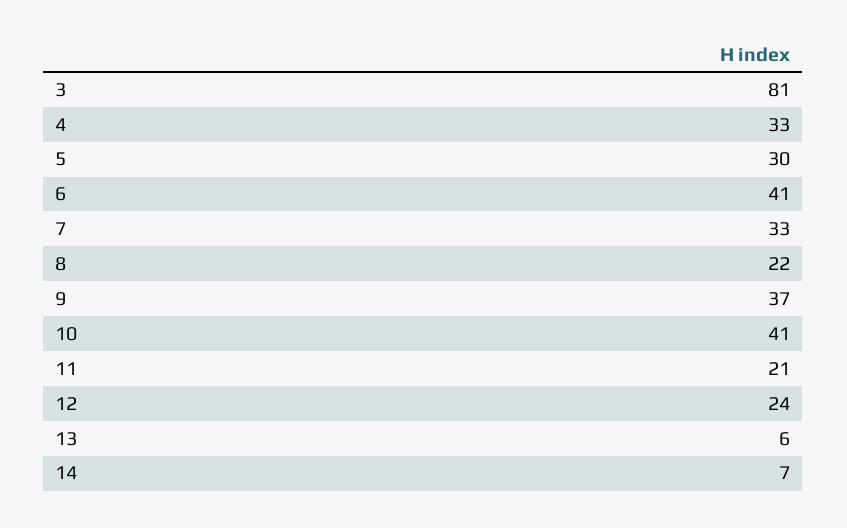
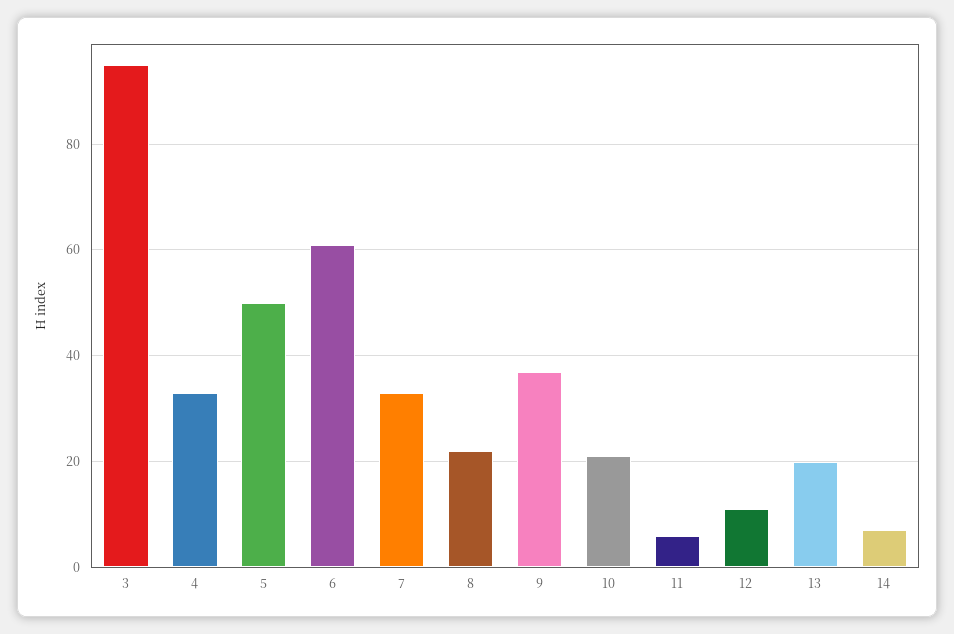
  {
-   "3": 81,
+   "3": 95,
    "4": 33,
-   "5": 30,
+   "5": 50,
-   "6": 41,
+   "6": 60,
    "7": 33,
    "8": 22,
    "9": 37,
-   "10": 41,
+   "10": 20,
-   "11": 21,
+   "11": 5,
-   "12": 24,
+   "12": 10,
-   "13": 6,
+   "13": 20,
    "14": 7
  }

